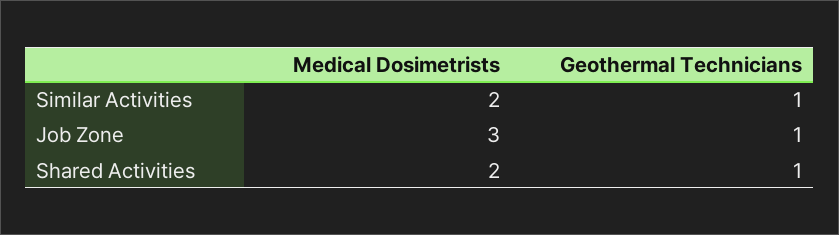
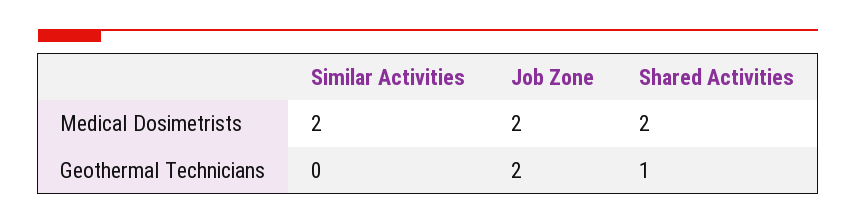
  {
    "Medical Dosimetrists": {
      "Similar Activities": 2,
-     "Job Zone": 3,
+     "Job Zone": 2,
      "Shared Activities": 2
    },
    "Geothermal Technicians": {
-     "Similar Activities": 1,
+     "Similar Activities": 0,
-     "Job Zone": 1,
+     "Job Zone": 2,
      "Shared Activities": 1
    }
  }

